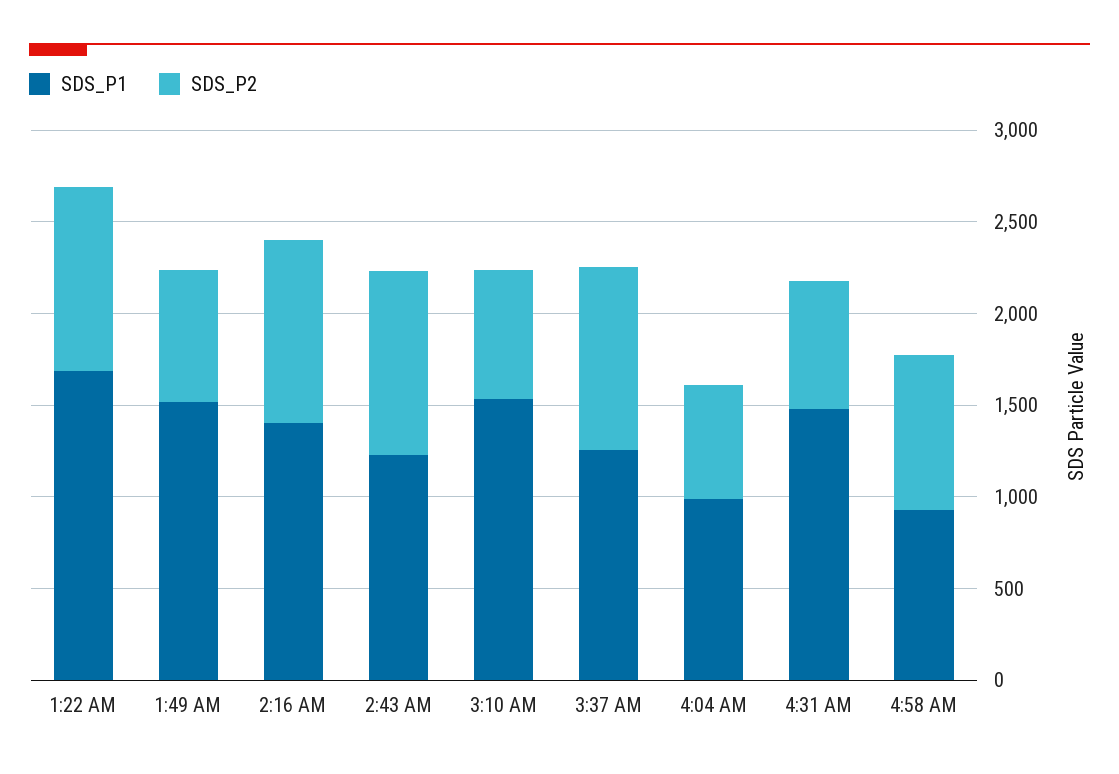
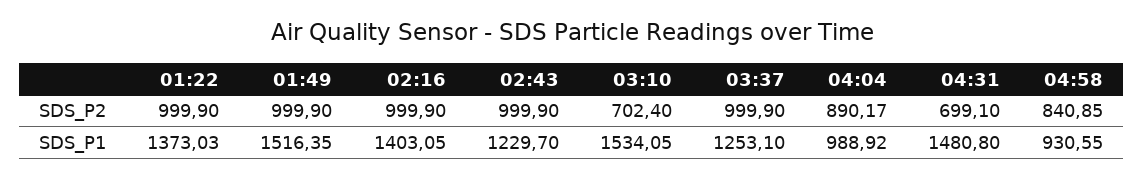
  {
    "SDS_P1": {
-     "1:22 AM": 1700,
+     "1:22 AM": 1373.03,
      "1:49 AM": 1516.35,
      "2:16 AM": 1403.05,
      "2:43 AM": 1229.7,
      "3:10 AM": 1534.05,
      "3:37 AM": 1253.1,
      "4:04 AM": 988.92,
      "4:31 AM": 1480.8,
      "4:58 AM": 930.55
    },
    "SDS_P2": {
      "1:22 AM": 999.9,
-     "1:49 AM": 700,
+     "1:49 AM": 999.9,
      "2:16 AM": 999.9,
      "2:43 AM": 999.9,
      "3:10 AM": 702.4,
      "3:37 AM": 999.9,
-     "4:04 AM": 600,
+     "4:04 AM": 890.17,
      "4:31 AM": 699.1,
      "4:58 AM": 840.85
    }
  }

